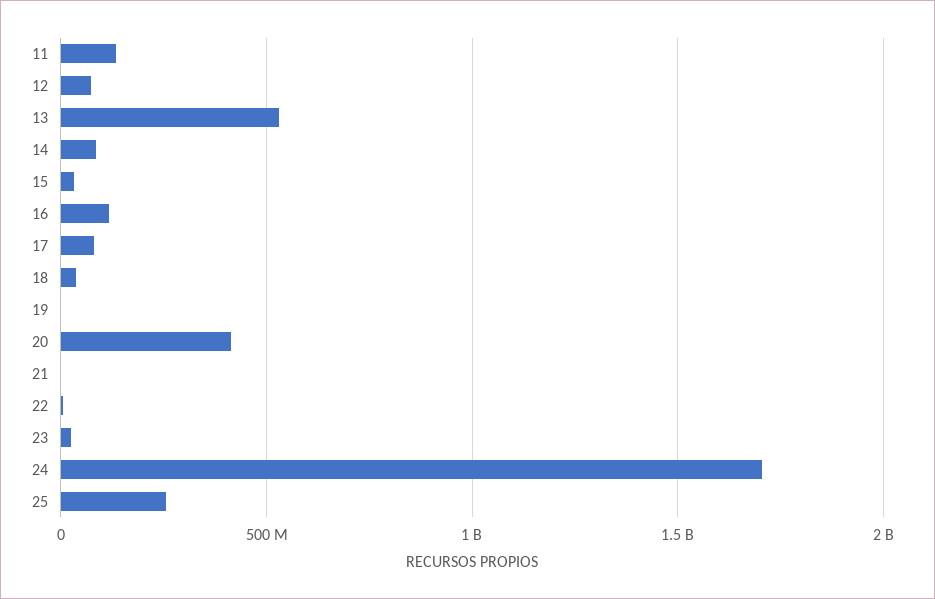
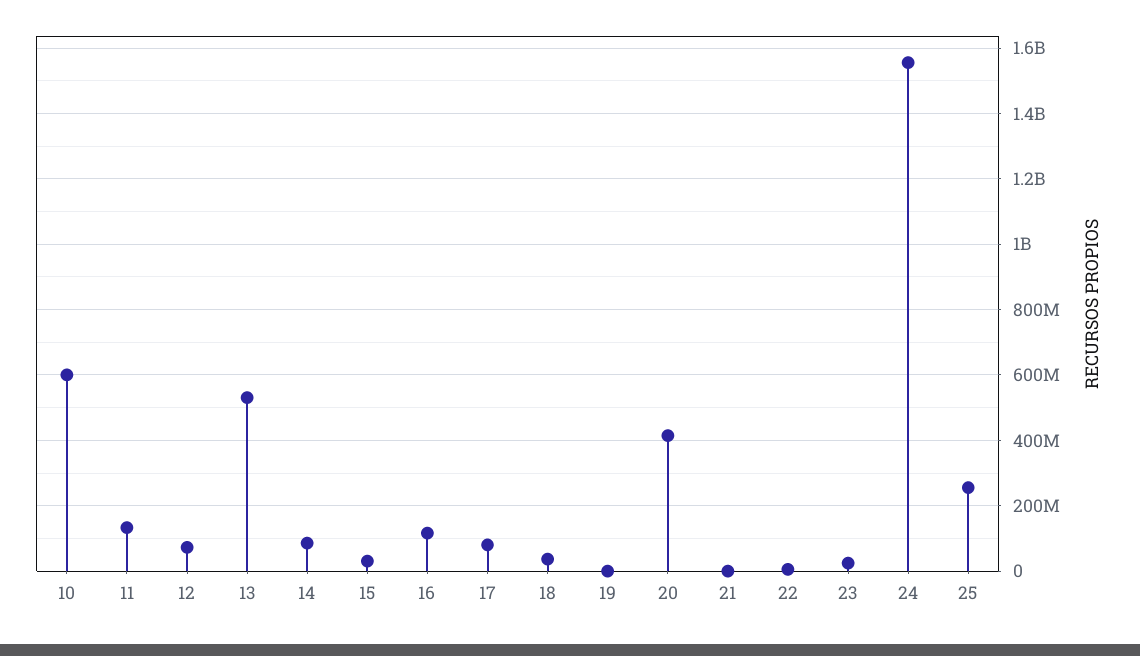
  {
    "11": 140000000,
    "12": 80000000,
    "13": 540000000,
    "14": 80000000,
    "15": 40000000,
    "16": 120000000,
    "17": 80000000,
    "18": 40000000,
    "19": 0,
    "20": 420000000,
    "21": 0,
    "22": 0,
    "23": 20000000,
-   "24": 1700000000,
+   "24": 1560000000,
-   "25": 260000000
+   "25": 260000000,
+   "10": 600000000
  }

